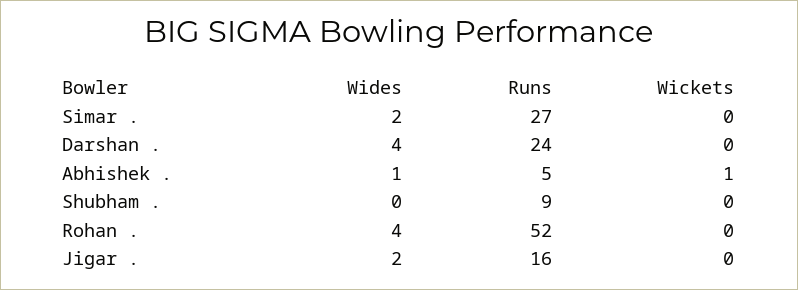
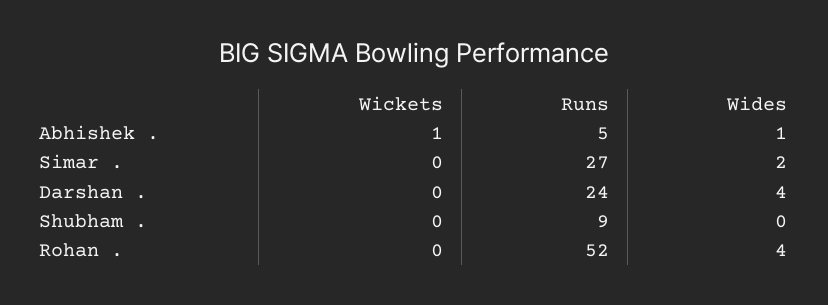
  {
    "Wides": {
      "Simar .": 2,
      "Darshan .": 4,
      "Abhishek .": 1,
      "Shubham .": 0,
-     "Rohan .": 4,
+     "Rohan .": 4
-     "Jigar .": 2
    },
    "Runs": {
      "Simar .": 27,
      "Darshan .": 24,
      "Abhishek .": 5,
      "Shubham .": 9,
-     "Rohan .": 52,
+     "Rohan .": 52
-     "Jigar .": 16
    },
    "Wickets": {
      "Simar .": 0,
      "Darshan .": 0,
      "Abhishek .": 1,
      "Shubham .": 0,
-     "Rohan .": 0,
+     "Rohan .": 0
-     "Jigar .": 0
    }
  }

